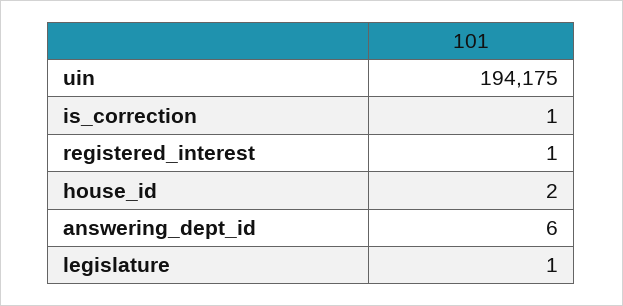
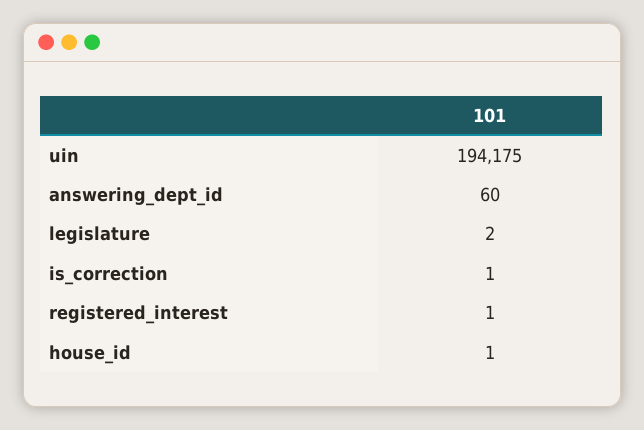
  {
    "uin": 194175,
    "is_correction": 1,
    "registered_interest": 1,
-   "house_id": 2,
+   "house_id": 1,
-   "answering_dept_id": 6,
+   "answering_dept_id": 60,
-   "legislature": 1
+   "legislature": 2
  }

